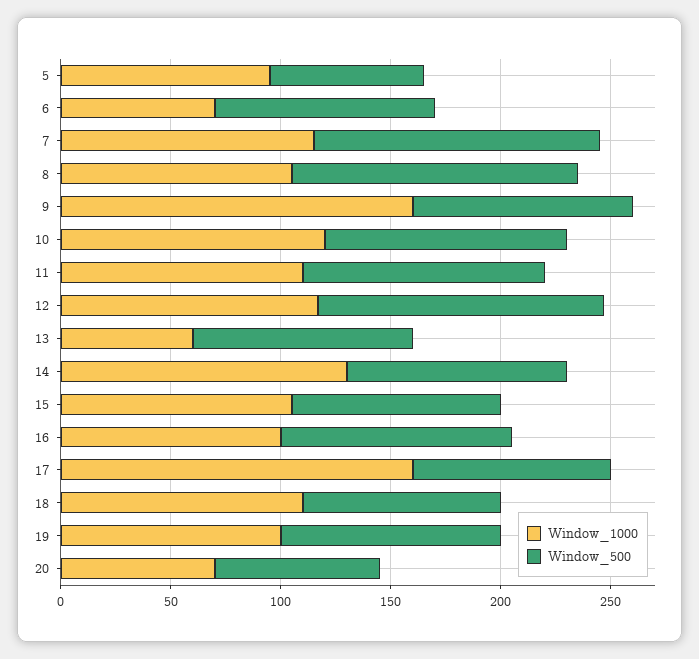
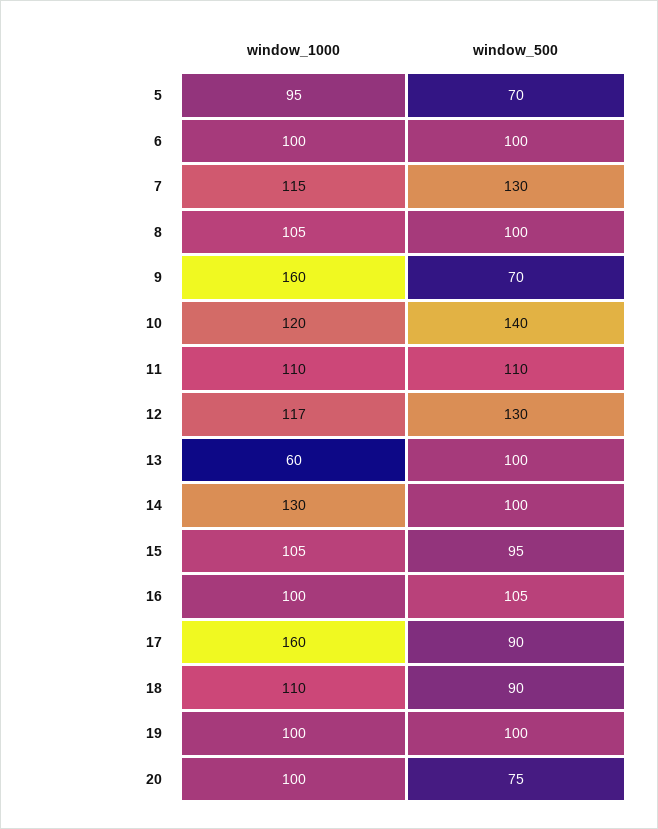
  {
    "Window_1000": {
      "5": 95,
-     "6": 70,
+     "6": 100,
      "7": 115,
      "8": 105,
      "9": 160,
      "10": 120,
      "11": 110,
      "12": 117,
      "13": 60,
      "14": 130,
      "15": 105,
      "16": 100,
      "17": 160,
      "18": 110,
      "19": 100,
-     "20": 70
+     "20": 100
    },
    "Window_500": {
      "5": 70,
      "6": 100,
      "7": 130,
-     "8": 130,
+     "8": 100,
-     "9": 100,
+     "9": 70,
-     "10": 110,
+     "10": 140,
      "11": 110,
      "12": 130,
      "13": 100,
      "14": 100,
      "15": 95,
      "16": 105,
      "17": 90,
      "18": 90,
      "19": 100,
      "20": 75
    }
  }

